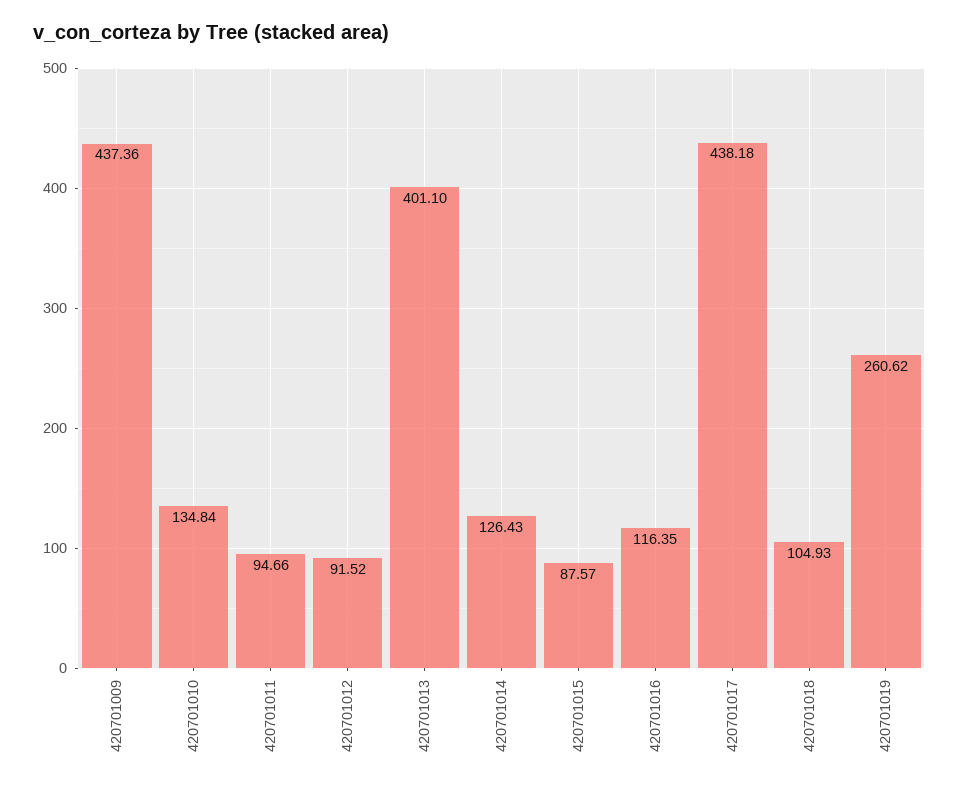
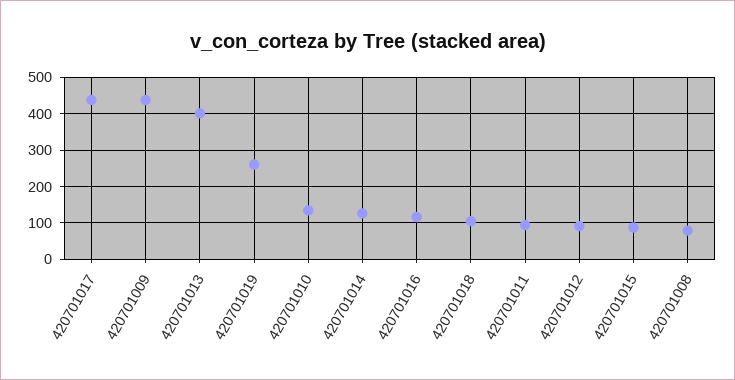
  {
    "420701009": 437.36,
    "420701010": 134.84,
    "420701011": 94.66,
    "420701012": 91.52,
    "420701013": 401.1,
    "420701014": 126.43,
    "420701015": 87.57,
    "420701016": 116.35,
    "420701017": 438.18,
    "420701018": 104.93,
-   "420701019": 260.62
+   "420701019": 260.62,
+   "420701008": 80
  }

